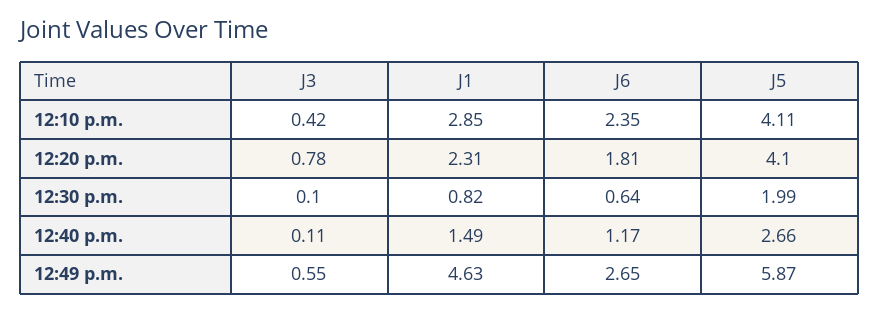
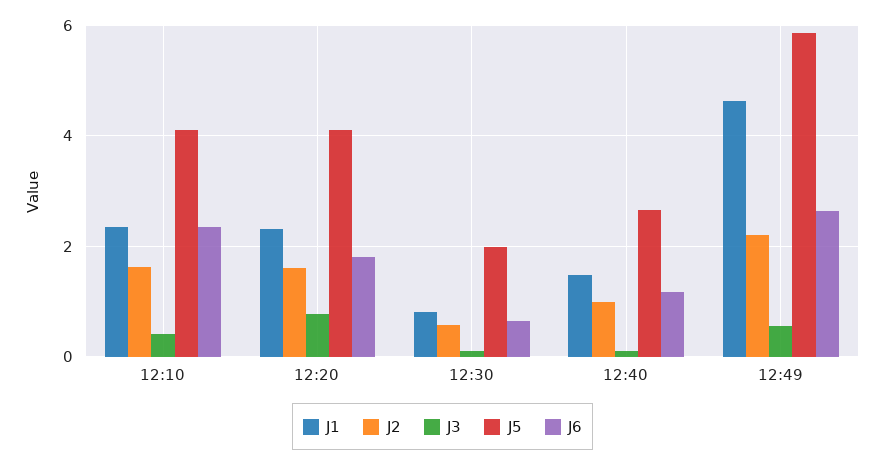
  {
    "J3": {
      "12:10 p.m.": 0.42,
      "12:20 p.m.": 0.78,
      "12:30 p.m.": 0.1,
      "12:40 p.m.": 0.11,
      "12:49 p.m.": 0.55
    },
    "J1": {
-     "12:10 p.m.": 2.85,
+     "12:10 p.m.": 2.4,
      "12:20 p.m.": 2.31,
      "12:30 p.m.": 0.82,
      "12:40 p.m.": 1.49,
      "12:49 p.m.": 4.63
    },
    "J6": {
      "12:10 p.m.": 2.35,
      "12:20 p.m.": 1.81,
      "12:30 p.m.": 0.64,
      "12:40 p.m.": 1.17,
      "12:49 p.m.": 2.65
    },
    "J5": {
      "12:10 p.m.": 4.11,
      "12:20 p.m.": 4.1,
      "12:30 p.m.": 1.99,
      "12:40 p.m.": 2.66,
      "12:49 p.m.": 5.87
-   }
+   },
+   "J2": {
+     "12:10 p.m.": 1.6,
+     "12:20 p.m.": 1.6,
+     "12:30 p.m.": 0.6,
+     "12:40 p.m.": 1,
+     "12:49 p.m.": 2.2
+   }
  }

